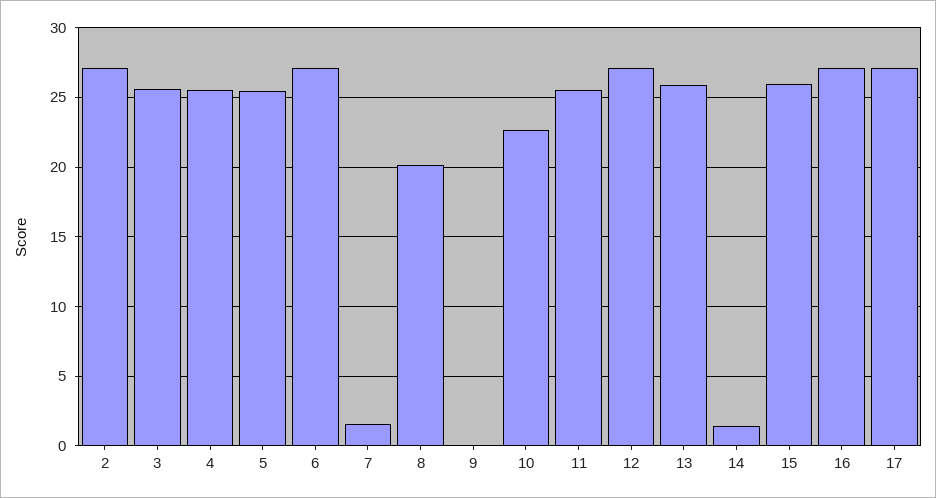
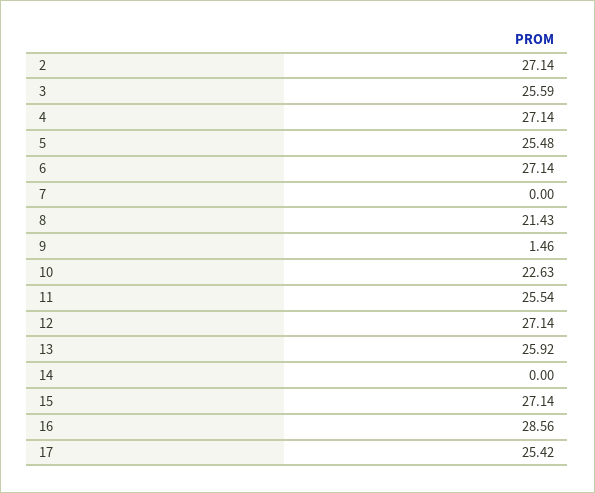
  {
    "2": 27.14,
    "3": 25.59,
-   "4": 25.5,
+   "4": 27.14,
    "5": 25.48,
    "6": 27.14,
-   "7": 1.5,
+   "7": 0,
-   "8": 20,
+   "8": 21.43,
-   "9": 0,
+   "9": 1.46,
    "10": 22.63,
    "11": 25.54,
    "12": 27.14,
    "13": 25.92,
-   "14": 1.5,
+   "14": 0,
-   "15": 26,
+   "15": 27.14,
-   "16": 27,
+   "16": 28.56,
-   "17": 27
+   "17": 25.42
  }

